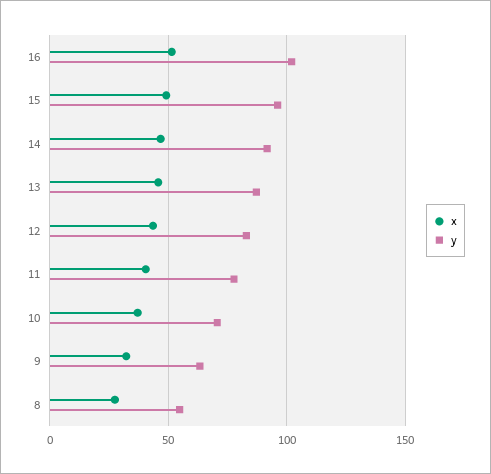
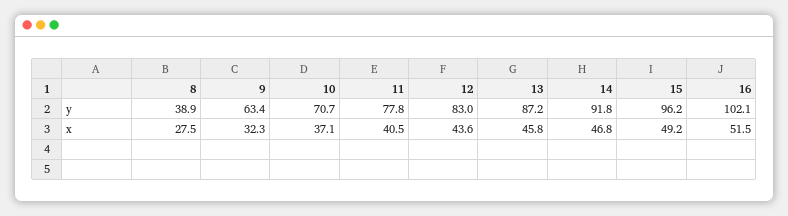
  {
    "x": {
      "16": 51.5,
      "15": 49.2,
      "14": 46.8,
      "13": 45.8,
      "12": 43.6,
      "11": 40.5,
      "10": 37.1,
      "9": 32.3,
      "8": 27.5
    },
    "y": {
      "16": 102.1,
      "15": 96.2,
      "14": 91.8,
      "13": 87.2,
      "12": 83,
      "11": 77.8,
      "10": 70.7,
      "9": 63.4,
-     "8": 55
+     "8": 38.9
    }
  }

